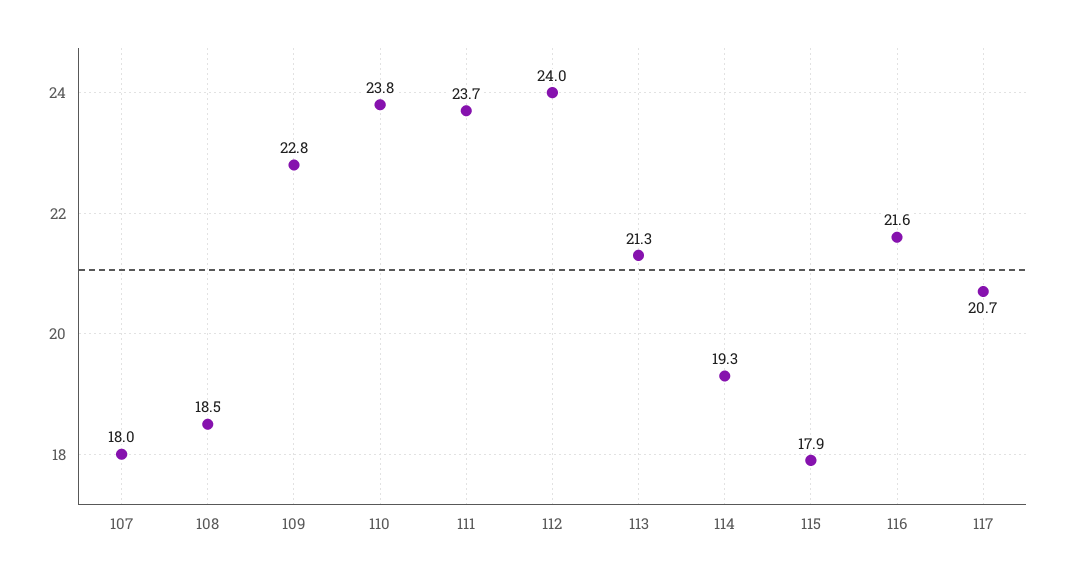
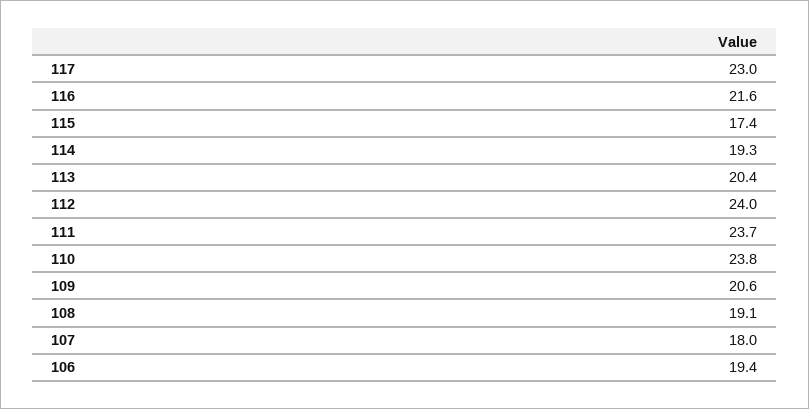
  {
    "107": 18,
-   "108": 18.5,
+   "108": 19.1,
-   "109": 22.8,
+   "109": 20.6,
    "110": 23.8,
    "111": 23.7,
    "112": 24,
-   "113": 21.3,
+   "113": 20.4,
    "114": 19.3,
-   "115": 17.9,
+   "115": 17.4,
    "116": 21.6,
-   "117": 20.7
+   "117": 23,
+   "106": 19.4
  }

